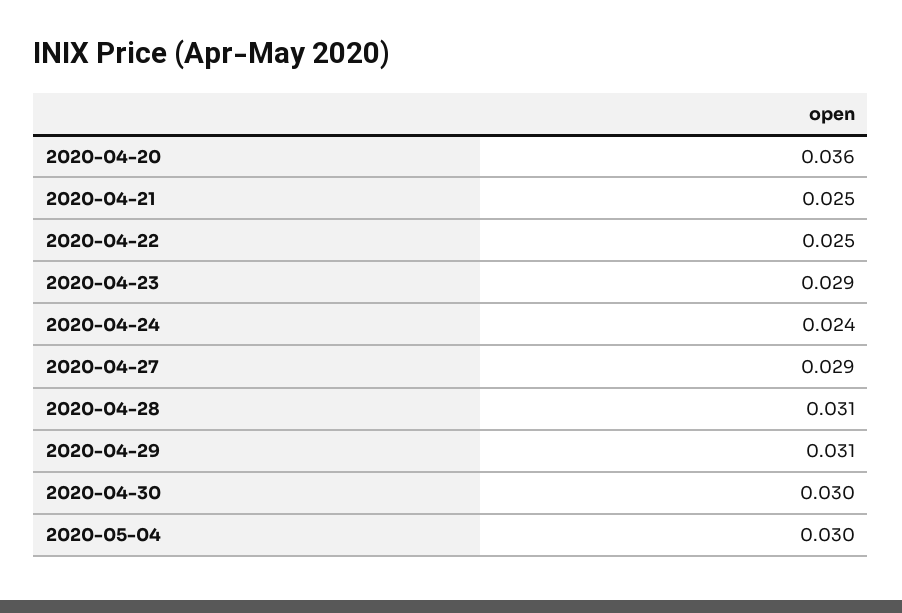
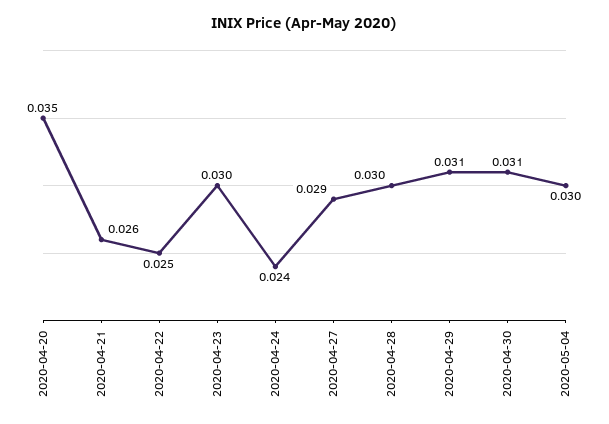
  {
-   "2020-04-20": 0.036,
+   "2020-04-20": 0.035,
-   "2020-04-21": 0.025,
+   "2020-04-21": 0.026,
    "2020-04-22": 0.025,
-   "2020-04-23": 0.029,
+   "2020-04-23": 0.03,
    "2020-04-24": 0.024,
    "2020-04-27": 0.029,
-   "2020-04-28": 0.031,
+   "2020-04-28": 0.03,
    "2020-04-29": 0.031,
-   "2020-04-30": 0.03,
+   "2020-04-30": 0.031,
    "2020-05-04": 0.03
  }

